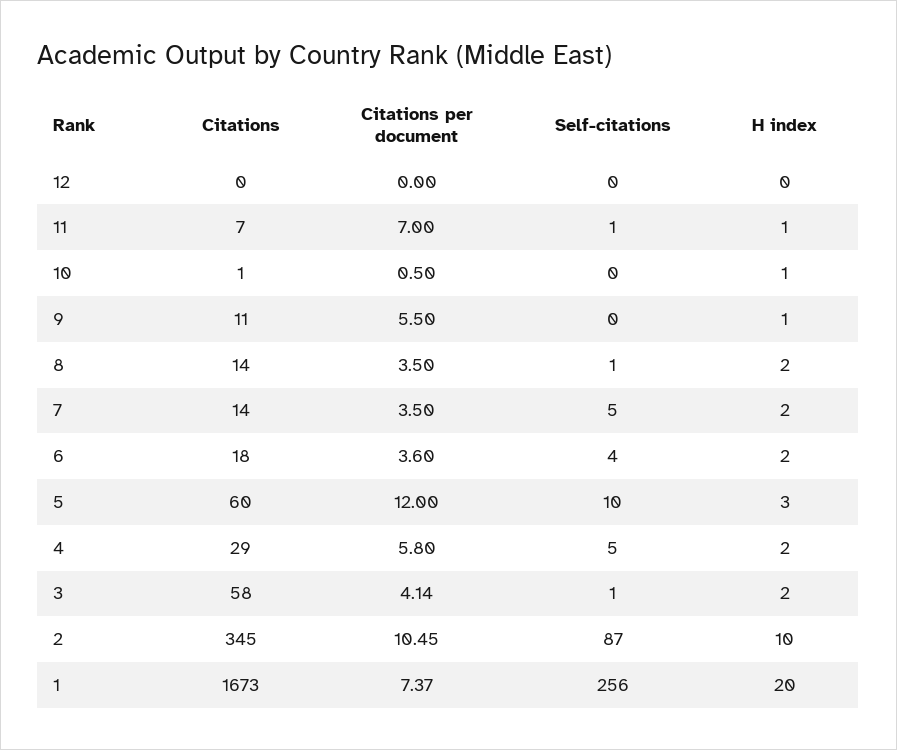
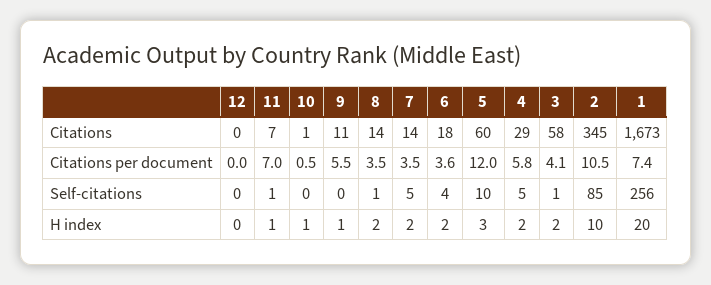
  {
    "Citations": {
      "12": 0,
      "11": 7,
      "10": 1,
      "9": 11,
      "8": 14,
      "7": 14,
      "6": 18,
      "5": 60,
      "4": 29,
      "3": 58,
      "2": 345,
      "1": 1673
    },
    "Citations per document": {
      "12": 0,
      "11": 7,
      "10": 0.5,
      "9": 5.5,
      "8": 3.5,
      "7": 3.5,
      "6": 3.6,
      "5": 12,
      "4": 5.8,
      "3": 4.14,
      "2": 10.45,
      "1": 7.37
    },
    "Self-citations": {
      "12": 0,
      "11": 1,
      "10": 0,
      "9": 0,
      "8": 1,
      "7": 5,
      "6": 4,
      "5": 10,
      "4": 5,
      "3": 1,
-     "2": 87,
+     "2": 85,
      "1": 256
    },
    "H index": {
      "12": 0,
      "11": 1,
      "10": 1,
      "9": 1,
      "8": 2,
      "7": 2,
      "6": 2,
      "5": 3,
      "4": 2,
      "3": 2,
      "2": 10,
      "1": 20
    }
  }

